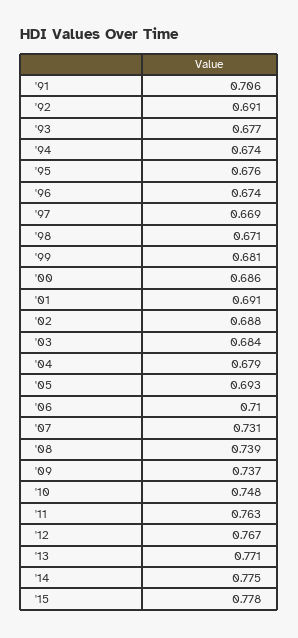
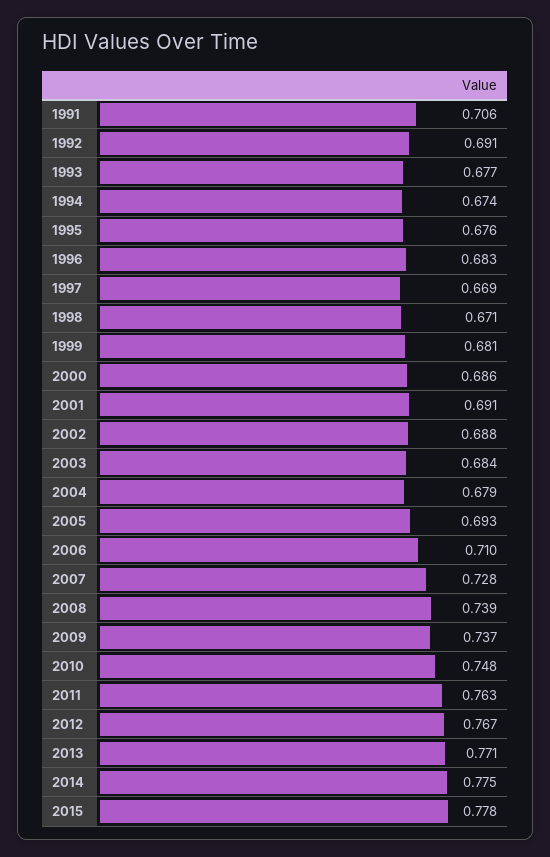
  {
    "'91": 0.706,
    "'92": 0.691,
    "'93": 0.677,
    "'94": 0.674,
    "'95": 0.676,
-   "'96": 0.674,
+   "'96": 0.683,
    "'97": 0.669,
    "'98": 0.671,
    "'99": 0.681,
    "'00": 0.686,
    "'01": 0.691,
    "'02": 0.688,
    "'03": 0.684,
    "'04": 0.679,
    "'05": 0.693,
    "'06": 0.71,
-   "'07": 0.731,
+   "'07": 0.728,
    "'08": 0.739,
    "'09": 0.737,
    "'10": 0.748,
    "'11": 0.763,
    "'12": 0.767,
    "'13": 0.771,
    "'14": 0.775,
    "'15": 0.778
  }

